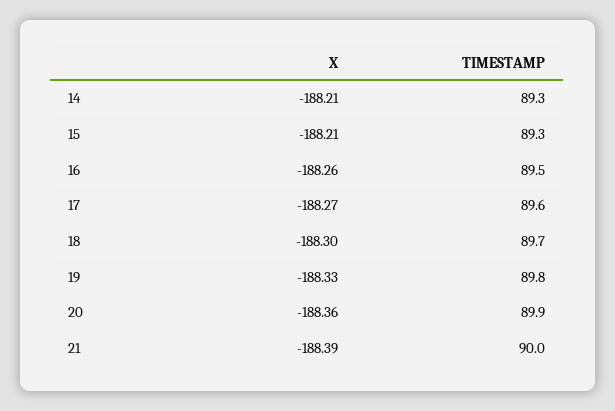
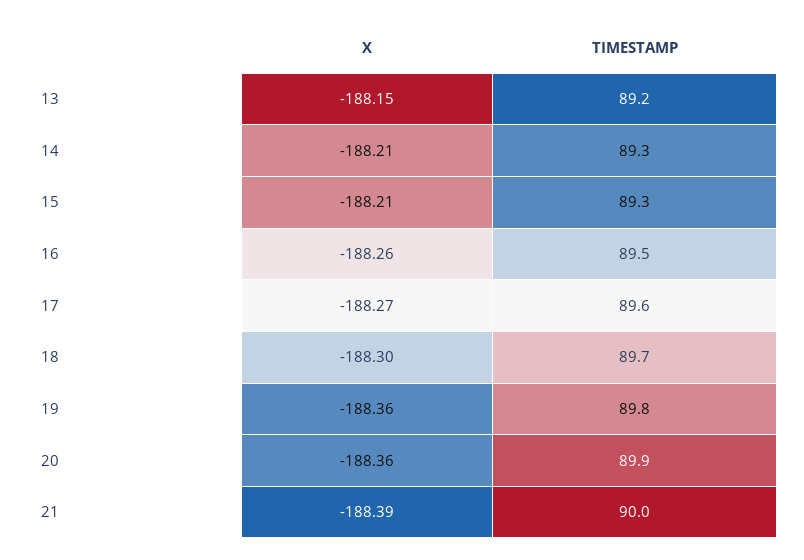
  {
    "X": {
      "14": -188.21,
      "15": -188.21,
      "16": -188.26,
      "17": -188.27,
      "18": -188.3,
-     "19": -188.33,
+     "19": -188.36,
      "20": -188.36,
-     "21": -188.39
+     "21": -188.39,
+     "13": -188.15
    },
    "TIMESTAMP": {
      "14": 89.3,
      "15": 89.3,
      "16": 89.5,
      "17": 89.6,
      "18": 89.7,
      "19": 89.8,
      "20": 89.9,
-     "21": 90
+     "21": 90,
+     "13": 89.2
    }
  }

